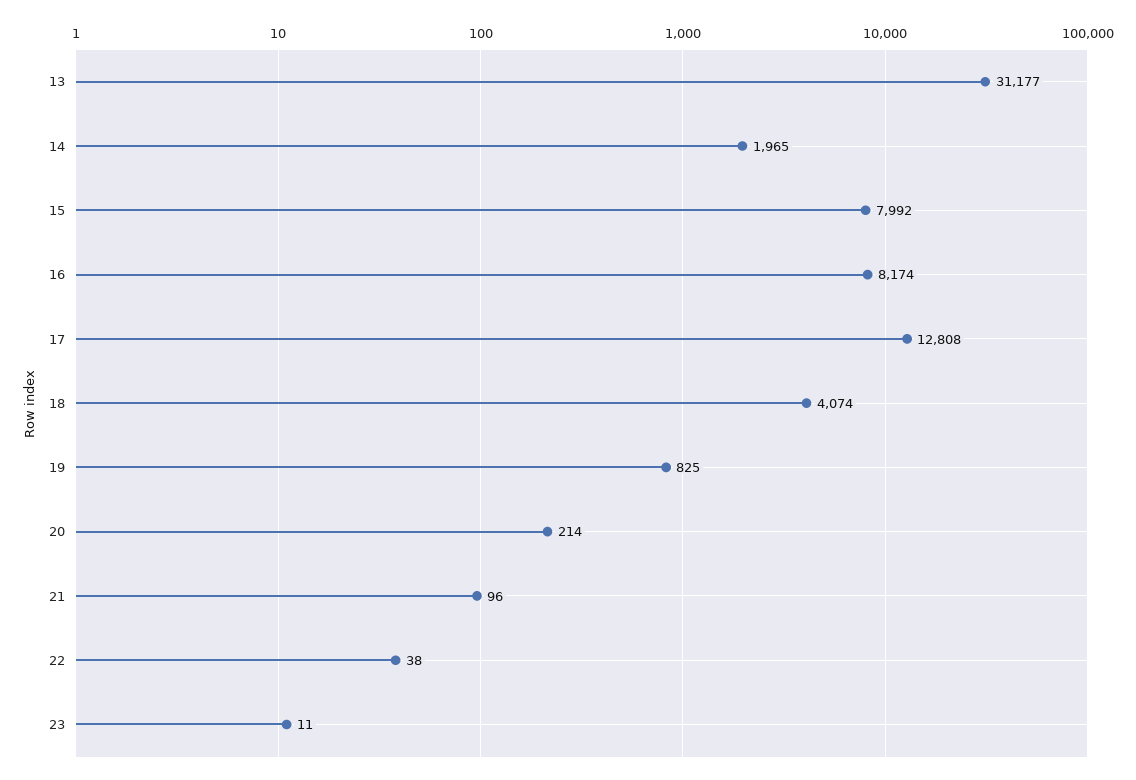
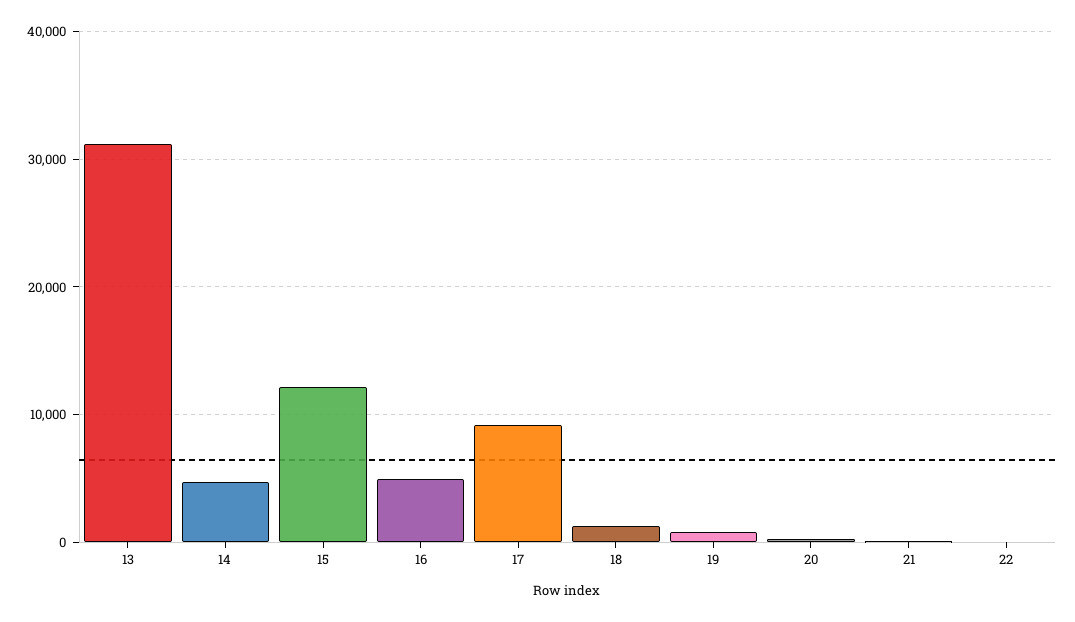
  {
    "13": 31177,
-   "14": 1965,
+   "14": 5000,
-   "15": 7992,
+   "15": 12000,
-   "16": 8174,
+   "16": 5000,
-   "17": 12808,
+   "17": 9000,
-   "18": 4074,
+   "18": 1000,
    "19": 825,
    "20": 214,
    "21": 96,
-   "22": 38,
+   "22": 38
-   "23": 11
  }

